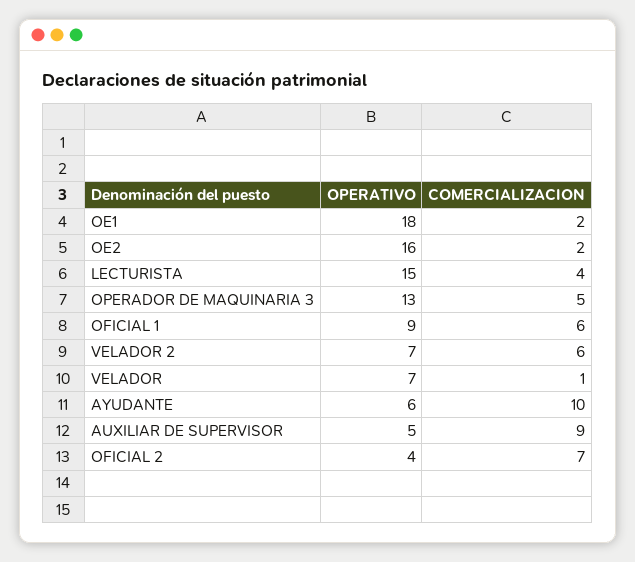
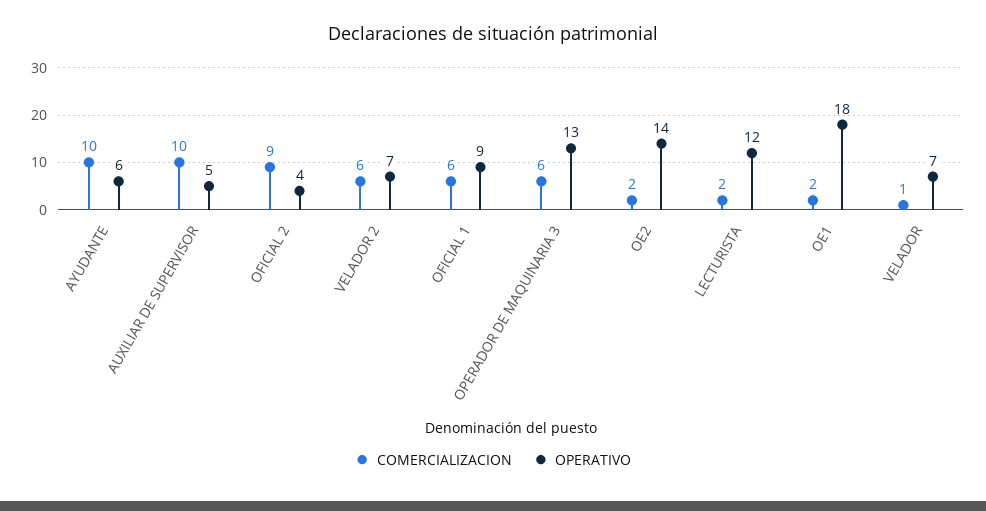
  {
    "OPERATIVO": {
      "OE1": 18,
-     "OE2": 16,
+     "OE2": 14,
-     "LECTURISTA": 15,
+     "LECTURISTA": 12,
      "OPERADOR DE MAQUINARIA 3": 13,
      "OFICIAL 1": 9,
      "VELADOR 2": 7,
      "VELADOR": 7,
      "AYUDANTE": 6,
      "AUXILIAR DE SUPERVISOR": 5,
      "OFICIAL 2": 4
    },
    "COMERCIALIZACION": {
      "OE1": 2,
      "OE2": 2,
-     "LECTURISTA": 4,
+     "LECTURISTA": 2,
-     "OPERADOR DE MAQUINARIA 3": 5,
+     "OPERADOR DE MAQUINARIA 3": 6,
      "OFICIAL 1": 6,
      "VELADOR 2": 6,
      "VELADOR": 1,
      "AYUDANTE": 10,
-     "AUXILIAR DE SUPERVISOR": 9,
+     "AUXILIAR DE SUPERVISOR": 10,
-     "OFICIAL 2": 7
+     "OFICIAL 2": 9
    }
  }

